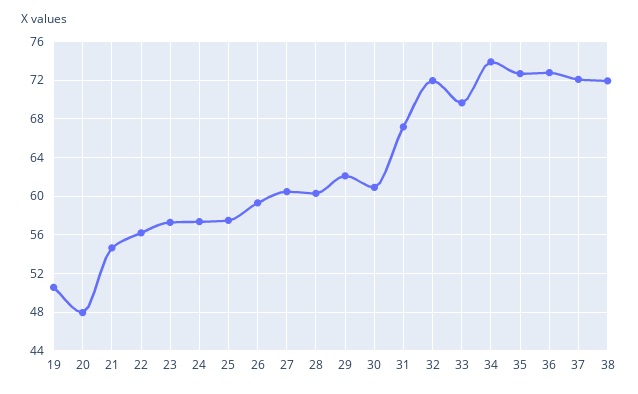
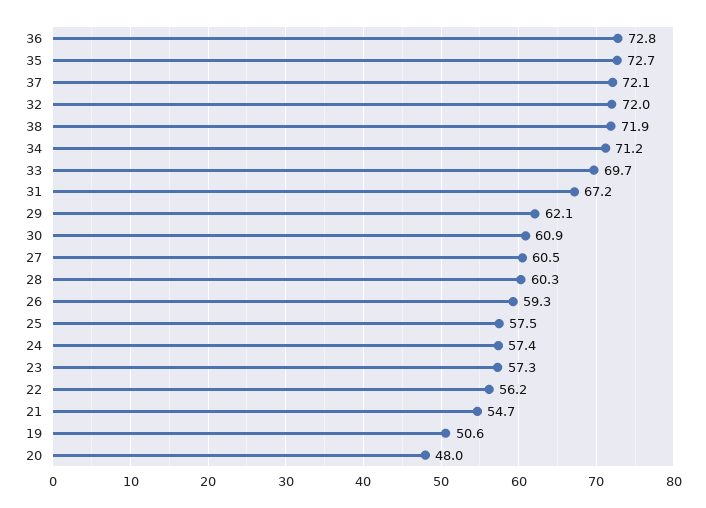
  {
    "19": 50.6,
    "20": 48,
    "21": 54.7,
    "22": 56.2,
    "23": 57.3,
    "24": 57.4,
    "25": 57.5,
    "26": 59.3,
    "27": 60.5,
    "28": 60.3,
    "29": 62.1,
    "30": 60.9,
    "31": 67.2,
    "32": 72,
    "33": 69.7,
-   "34": 74,
+   "34": 71.2,
    "35": 72.7,
    "36": 72.8,
    "37": 72.1,
    "38": 71.9
  }

